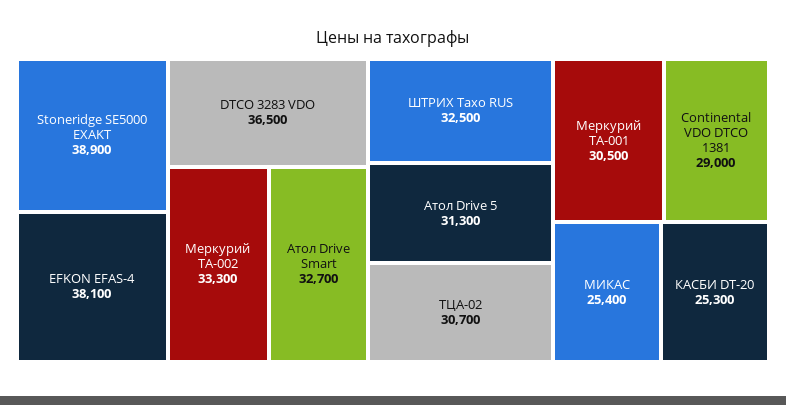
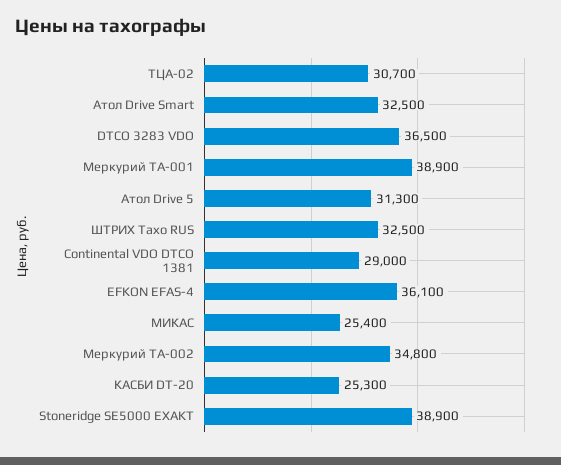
  {
    "Stoneridge SE5000 EXAKT": 38900,
-   "EFKON EFAS-4": 38100,
+   "EFKON EFAS-4": 36100,
    "DTCO 3283 VDO": 36500,
-   "Меркурий ТА-002": 33300,
+   "Меркурий ТА-002": 34800,
-   "Атол Drive Smart": 32700,
+   "Атол Drive Smart": 32500,
    "ШТРИХ Тахо RUS": 32500,
    "Атол Drive 5": 31300,
    "ТЦА-02": 30700,
-   "Меркурий ТА-001": 30500,
+   "Меркурий ТА-001": 38900,
    "Continental VDO DTCO 1381": 29000,
    "МИКАС": 25400,
    "КАСБИ DT-20": 25300
  }

